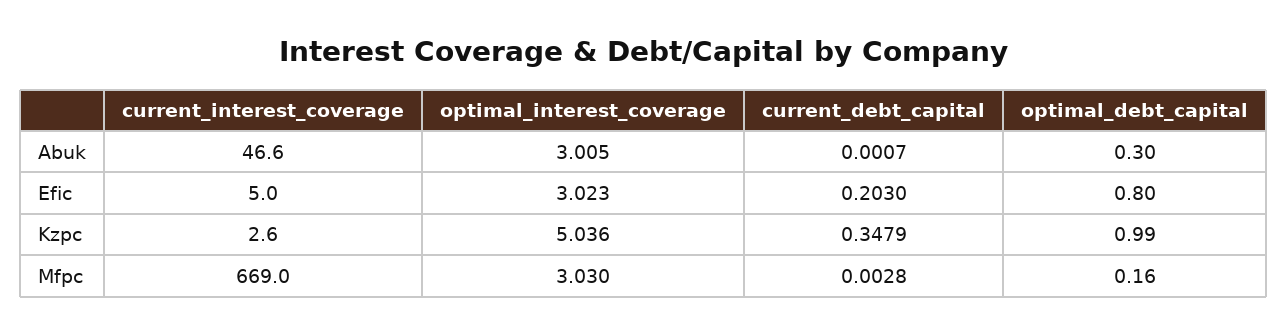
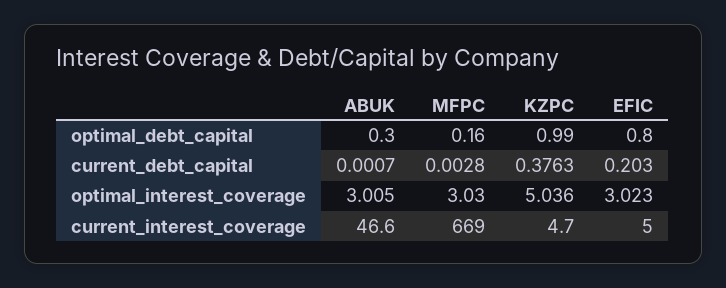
  {
    "current_interest_coverage": {
      "Abuk": 46.6,
      "Efic": 5,
-     "Kzpc": 2.6,
+     "Kzpc": 4.7,
      "Mfpc": 669
    },
    "optimal_interest_coverage": {
      "Abuk": 3.005,
      "Efic": 3.023,
      "Kzpc": 5.036,
      "Mfpc": 3.03
    },
    "current_debt_capital": {
      "Abuk": 0.0007,
      "Efic": 0.203,
-     "Kzpc": 0.3479,
+     "Kzpc": 0.3763,
      "Mfpc": 0.0028
    },
    "optimal_debt_capital": {
      "Abuk": 0.3,
      "Efic": 0.8,
      "Kzpc": 0.99,
      "Mfpc": 0.16
    }
  }

